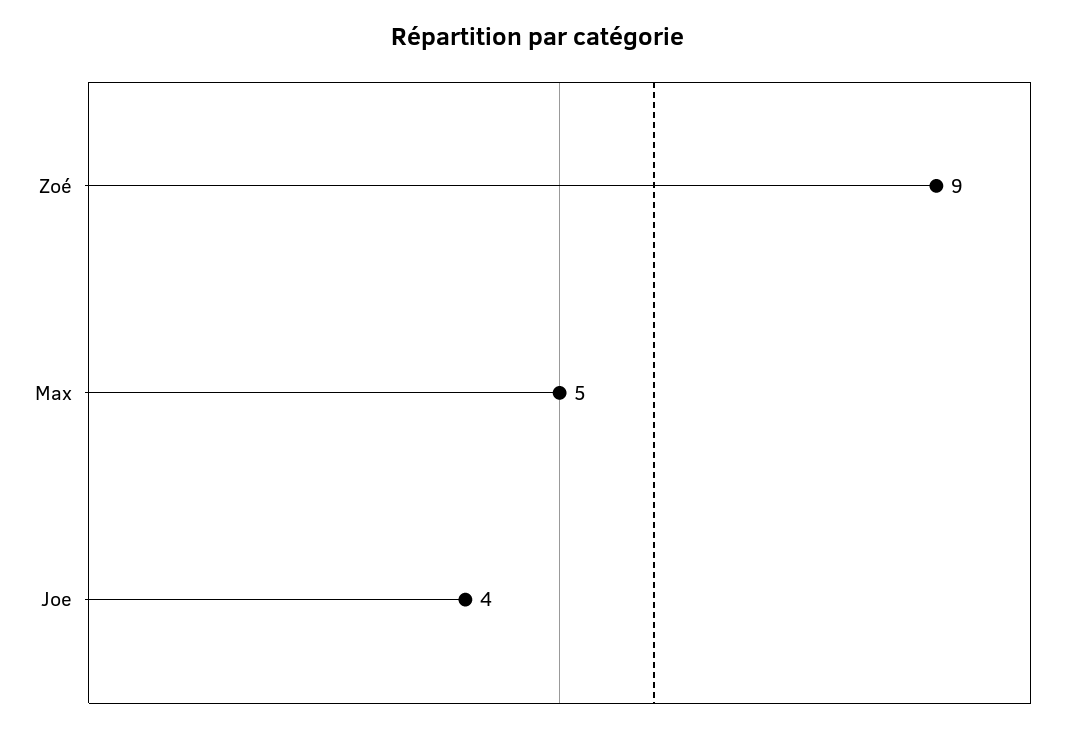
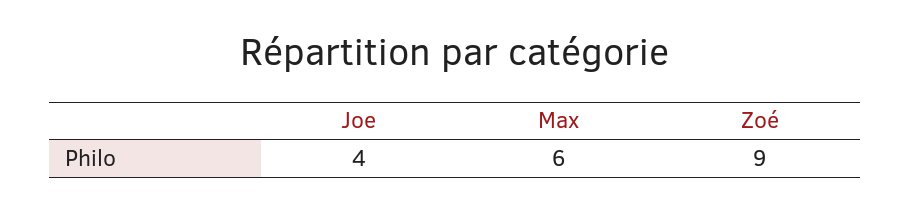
  {
    "Zoé": 9,
-   "Max": 5,
+   "Max": 6,
    "Joe": 4
  }

